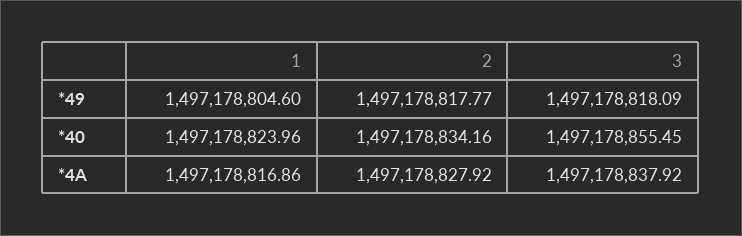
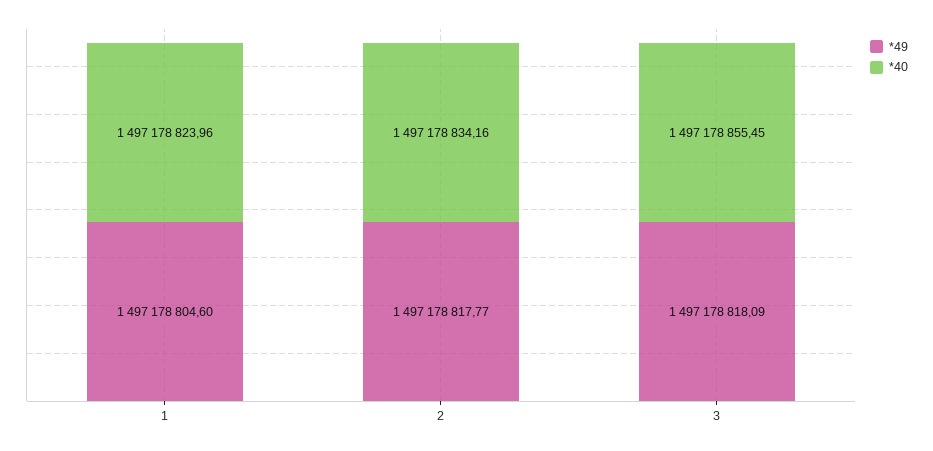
  {
    "*49": {
      "1": 1497178804.6,
      "2": 1497178817.77,
      "3": 1497178818.09
    },
    "*40": {
      "1": 1497178823.96,
      "2": 1497178834.16,
      "3": 1497178855.45
-   },
+   }
-   "*4A": {
-     "1": 1497178816.86,
-     "2": 1497178827.92,
-     "3": 1497178837.92
-   }
  }

